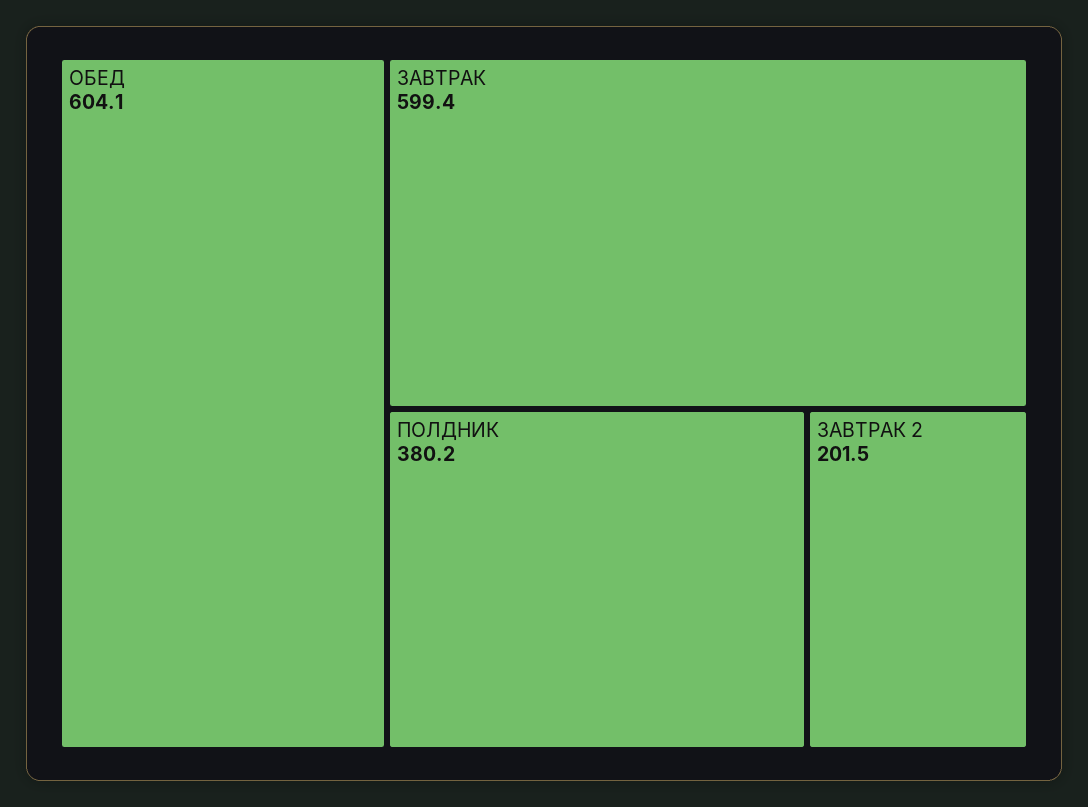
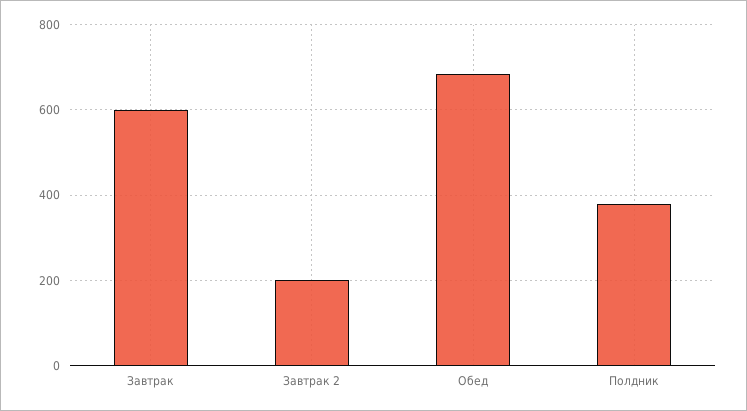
  {
-   "ОБЕД": 604.1,
+   "ОБЕД": 680,
    "ЗАВТРАК": 599.4,
    "ПОЛДНИК": 380.2,
    "ЗАВТРАК 2": 201.5
  }

